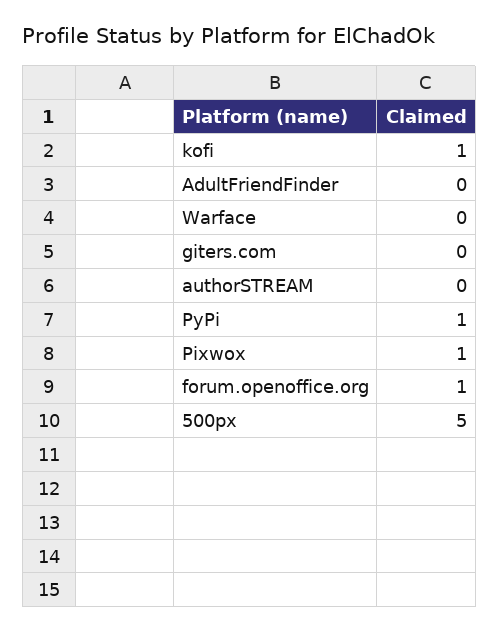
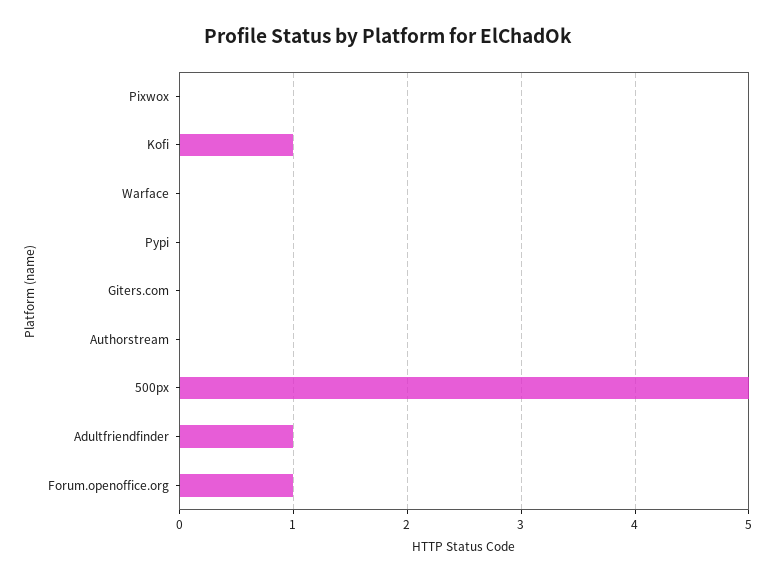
  {
    "kofi": 1,
-   "AdultFriendFinder": 0,
+   "AdultFriendFinder": 1,
    "Warface": 0,
    "giters.com": 0,
    "authorSTREAM": 0,
-   "PyPi": 1,
+   "PyPi": 0,
-   "Pixwox": 1,
+   "Pixwox": 0,
    "forum.openoffice.org": 1,
    "500px": 5
  }

